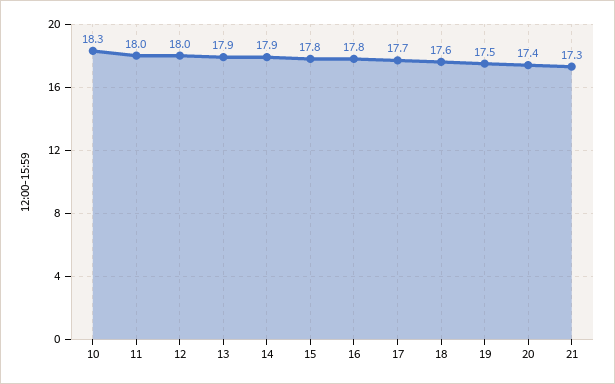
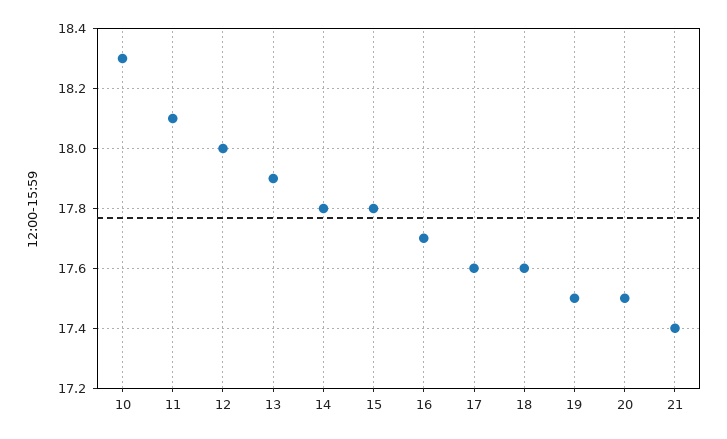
  {
    "10": 18.3,
-   "11": 18,
+   "11": 18.1,
    "12": 18,
    "13": 17.9,
-   "14": 17.9,
+   "14": 17.8,
    "15": 17.8,
-   "16": 17.8,
+   "16": 17.7,
-   "17": 17.7,
+   "17": 17.6,
    "18": 17.6,
    "19": 17.5,
-   "20": 17.4,
+   "20": 17.5,
-   "21": 17.3
+   "21": 17.4
  }

